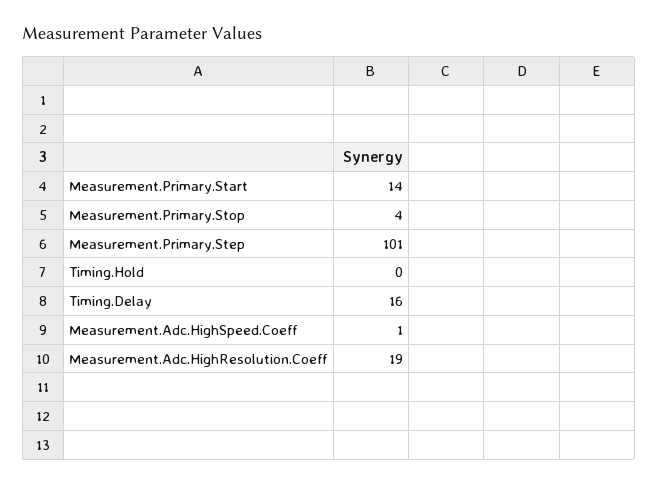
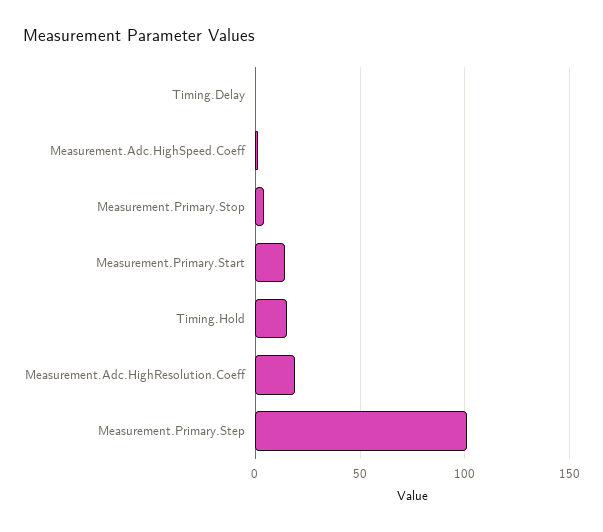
  {
    "Measurement.Primary.Start": 14,
    "Measurement.Primary.Stop": 4,
    "Measurement.Primary.Step": 101,
-   "Timing.Hold": 0,
+   "Timing.Hold": 15,
-   "Timing.Delay": 16,
+   "Timing.Delay": 0,
    "Measurement.Adc.HighSpeed.Coeff": 1,
    "Measurement.Adc.HighResolution.Coeff": 19
  }

